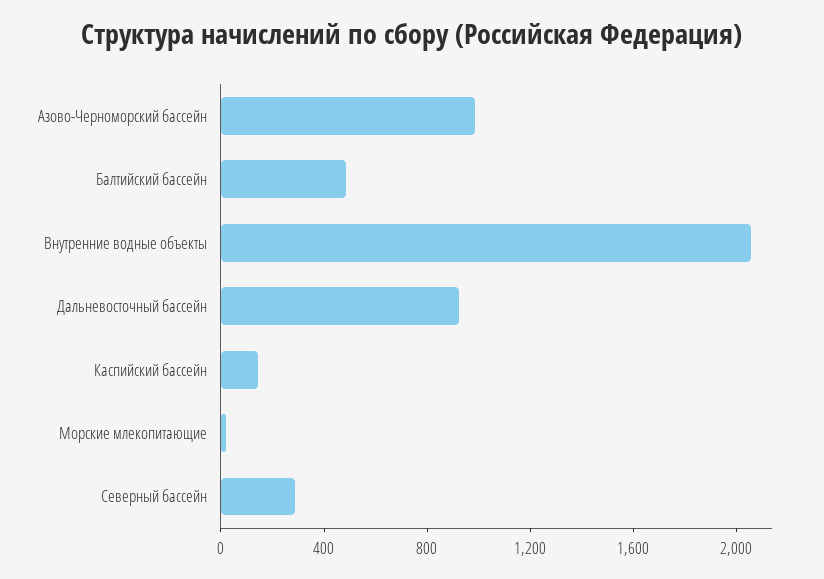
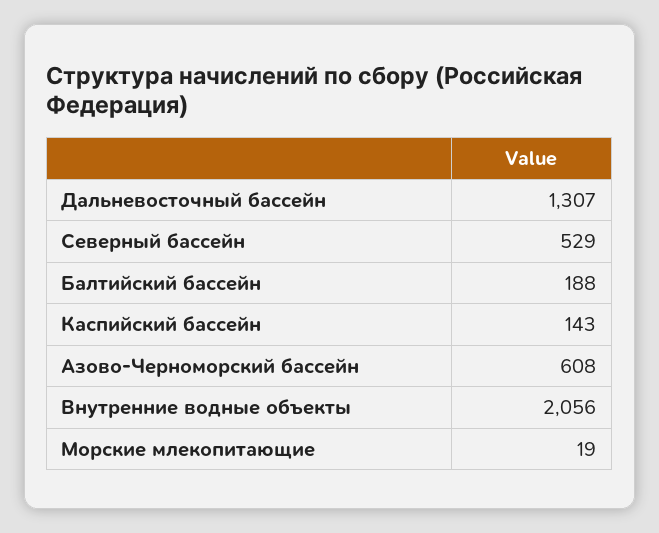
  {
-   "Азово-Черноморский бассейн": 1000,
+   "Азово-Черноморский бассейн": 608,
-   "Балтийский бассейн": 500,
+   "Балтийский бассейн": 188,
    "Внутренние водные объекты": 2056,
-   "Дальневосточный бассейн": 900,
+   "Дальневосточный бассейн": 1307,
    "Каспийский бассейн": 143,
    "Морские млекопитающие": 19,
-   "Северный бассейн": 300
+   "Северный бассейн": 529
  }

